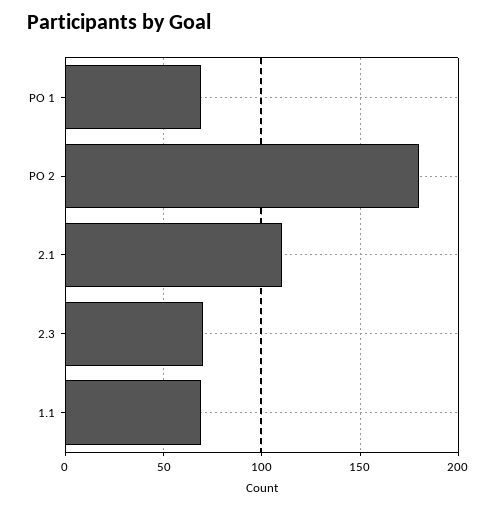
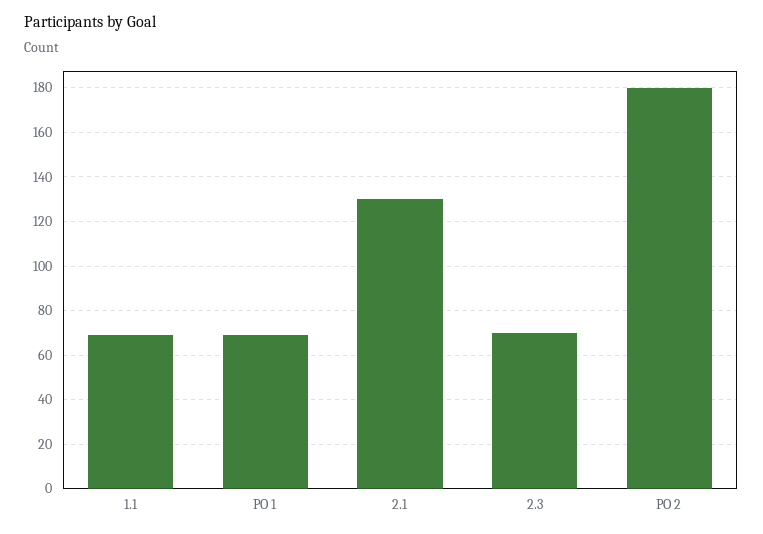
  {
    "PO 1": 70,
    "PO 2": 180,
-   "2.1": 110,
+   "2.1": 130,
    "2.3": 70,
    "1.1": 70
  }

